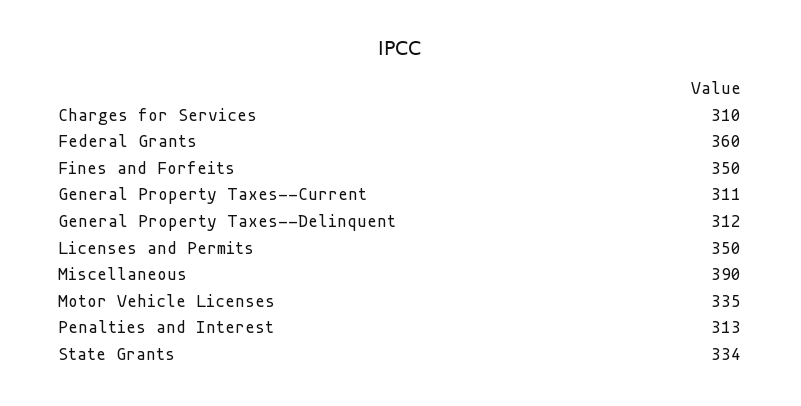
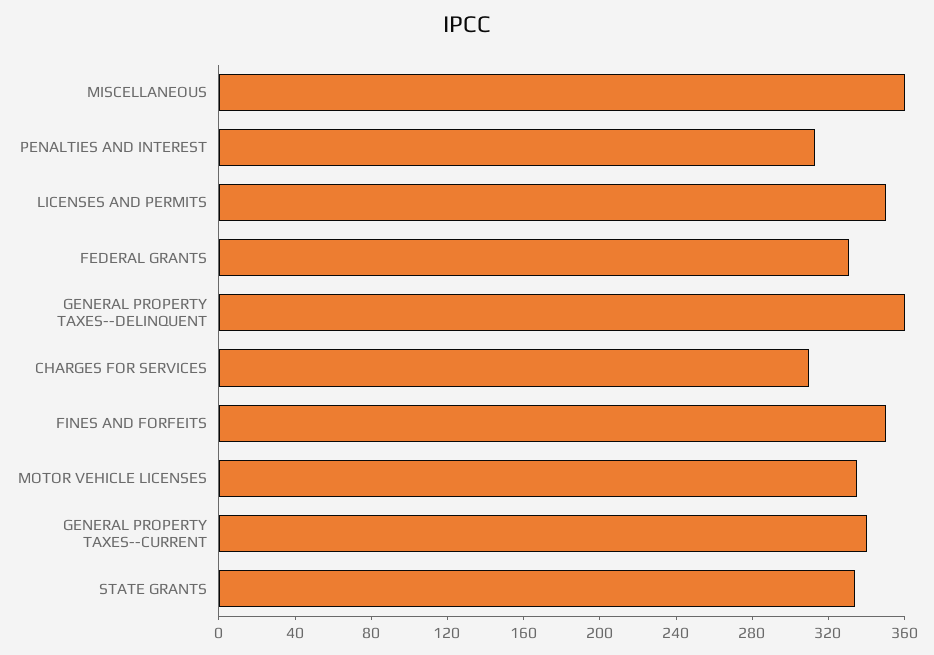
  {
    "Charges for Services": 310,
-   "Federal Grants": 360,
+   "Federal Grants": 330,
    "Fines and Forfeits": 350,
-   "General Property Taxes--Current": 311,
+   "General Property Taxes--Current": 340,
-   "General Property Taxes--Delinquent": 312,
+   "General Property Taxes--Delinquent": 360,
    "Licenses and Permits": 350,
-   "Miscellaneous": 390,
+   "Miscellaneous": 360,
    "Motor Vehicle Licenses": 335,
    "Penalties and Interest": 313,
    "State Grants": 334
  }

